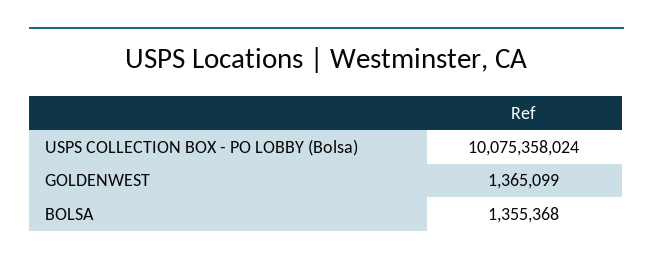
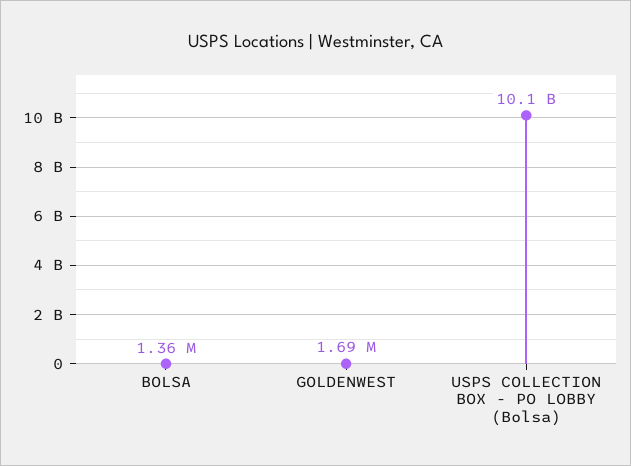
  {
    "USPS COLLECTION BOX - PO LOBBY (Bolsa)": 10075358024,
-   "GOLDENWEST": 1365099,
+   "GOLDENWEST": 1690000,
    "BOLSA": 1355368
  }

